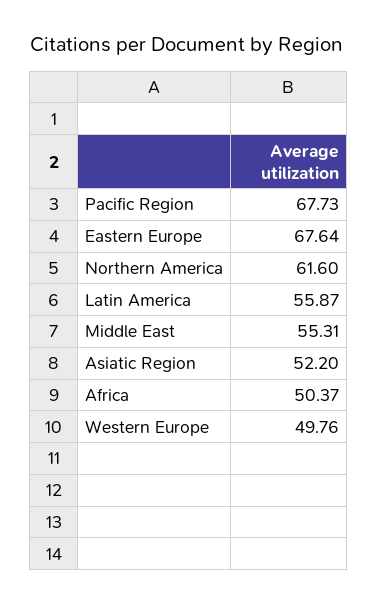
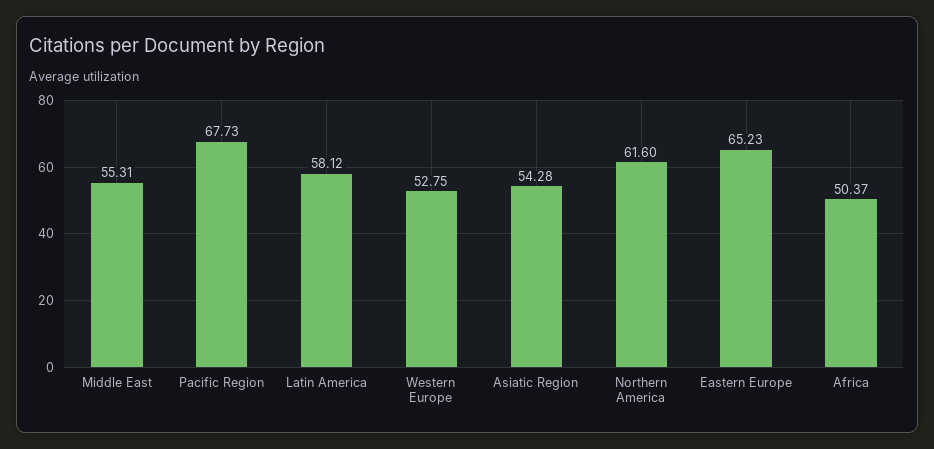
  {
    "Pacific Region": 67.73,
-   "Eastern Europe": 67.64,
+   "Eastern Europe": 65.23,
    "Northern America": 61.6,
-   "Latin America": 55.87,
+   "Latin America": 58.12,
    "Middle East": 55.31,
-   "Asiatic Region": 52.2,
+   "Asiatic Region": 54.28,
    "Africa": 50.37,
-   "Western Europe": 49.76
+   "Western Europe": 52.75
  }

